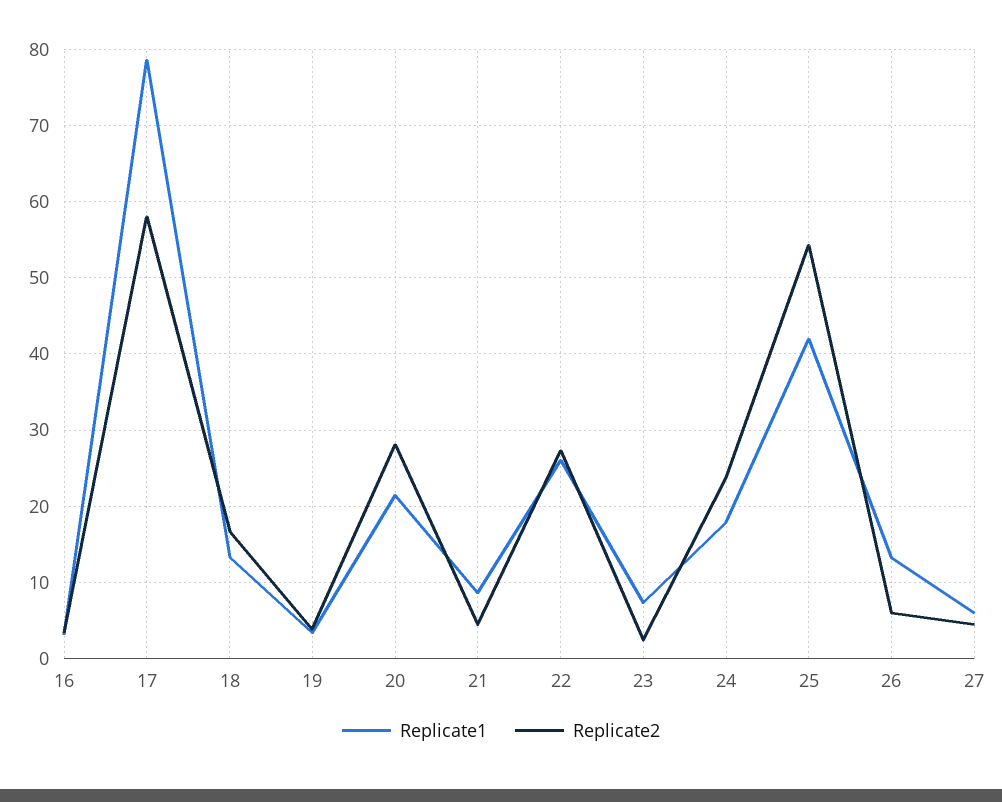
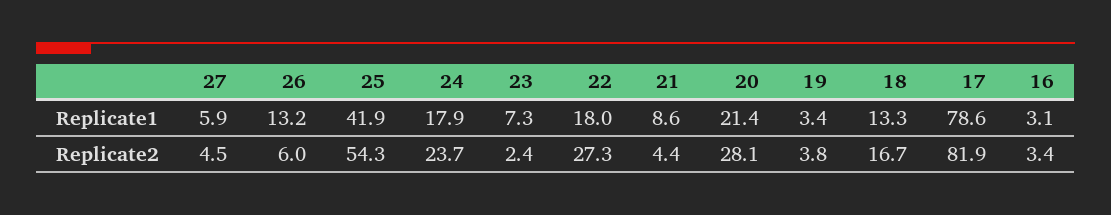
  {
    "Replicate1": {
      "16": 3.1,
      "17": 78.6,
      "18": 13.3,
      "19": 3.4,
      "20": 21.4,
      "21": 8.6,
-     "22": 26,
+     "22": 18,
      "23": 7.3,
      "24": 17.9,
      "25": 41.9,
      "26": 13.2,
      "27": 5.9
    },
    "Replicate2": {
      "16": 3.4,
-     "17": 58,
+     "17": 81.9,
      "18": 16.7,
      "19": 3.8,
      "20": 28.1,
      "21": 4.4,
      "22": 27.3,
      "23": 2.4,
      "24": 23.7,
      "25": 54.3,
      "26": 6,
      "27": 4.5
    }
  }

